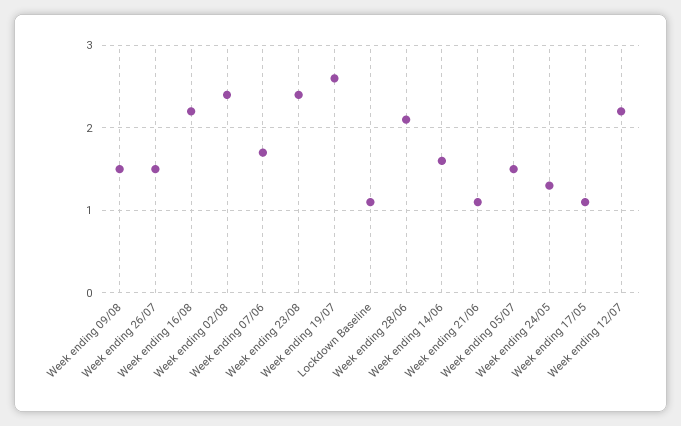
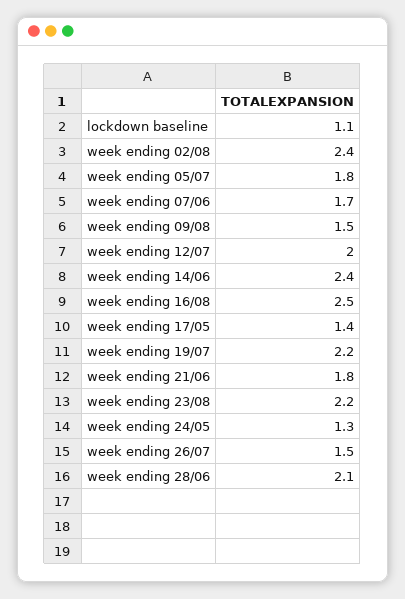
  {
    "Week ending 09/08": 1.5,
    "Week ending 26/07": 1.5,
-   "Week ending 16/08": 2.2,
+   "Week ending 16/08": 2.5,
    "Week ending 02/08": 2.4,
    "Week ending 07/06": 1.7,
-   "Week ending 23/08": 2.4,
+   "Week ending 23/08": 2.2,
-   "Week ending 19/07": 2.6,
+   "Week ending 19/07": 2.2,
    "Lockdown Baseline": 1.1,
    "Week ending 28/06": 2.1,
-   "Week ending 14/06": 1.6,
+   "Week ending 14/06": 2.4,
-   "Week ending 21/06": 1.1,
+   "Week ending 21/06": 1.8,
-   "Week ending 05/07": 1.5,
+   "Week ending 05/07": 1.8,
    "Week ending 24/05": 1.3,
-   "Week ending 17/05": 1.1,
+   "Week ending 17/05": 1.4,
-   "Week ending 12/07": 2.2
+   "Week ending 12/07": 2
  }

